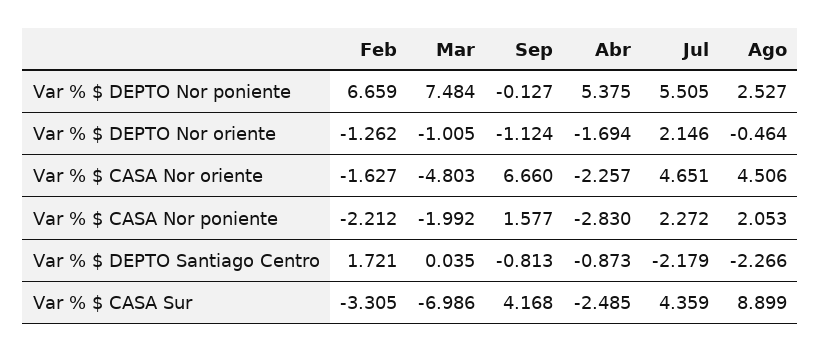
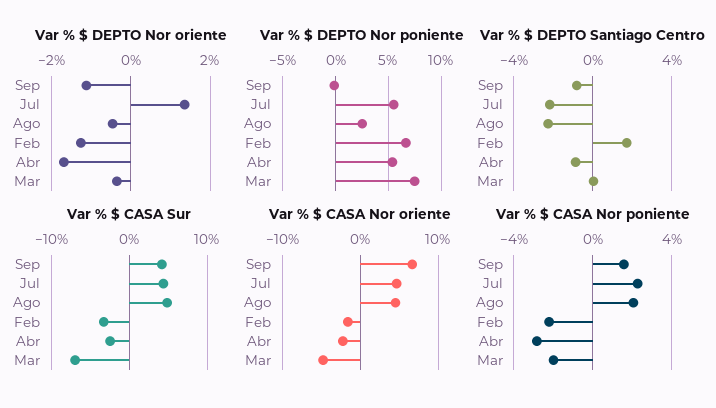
  {
    "Var % $ DEPTO Nor poniente": {
      "Feb": 6.659,
      "Mar": 7.484,
      "Sep": -0.127,
      "Abr": 5.375,
      "Jul": 5.505,
      "Ago": 2.527
    },
    "Var % $ DEPTO Nor oriente": {
      "Feb": -1.262,
-     "Mar": -1.005,
+     "Mar": -0.4,
      "Sep": -1.124,
      "Abr": -1.694,
-     "Jul": 2.146,
+     "Jul": 1.4,
      "Ago": -0.464
    },
    "Var % $ CASA Nor oriente": {
      "Feb": -1.627,
      "Mar": -4.803,
      "Sep": 6.66,
      "Abr": -2.257,
      "Jul": 4.651,
      "Ago": 4.506
    },
    "Var % $ CASA Nor poniente": {
      "Feb": -2.212,
      "Mar": -1.992,
      "Sep": 1.577,
      "Abr": -2.83,
      "Jul": 2.272,
      "Ago": 2.053
    },
    "Var % $ DEPTO Santiago Centro": {
      "Feb": 1.721,
      "Mar": 0.035,
      "Sep": -0.813,
      "Abr": -0.873,
      "Jul": -2.179,
      "Ago": -2.266
    },
    "Var % $ CASA Sur": {
      "Feb": -3.305,
      "Mar": -6.986,
      "Sep": 4.168,
      "Abr": -2.485,
      "Jul": 4.359,
-     "Ago": 8.899
+     "Ago": 5
    }
  }

